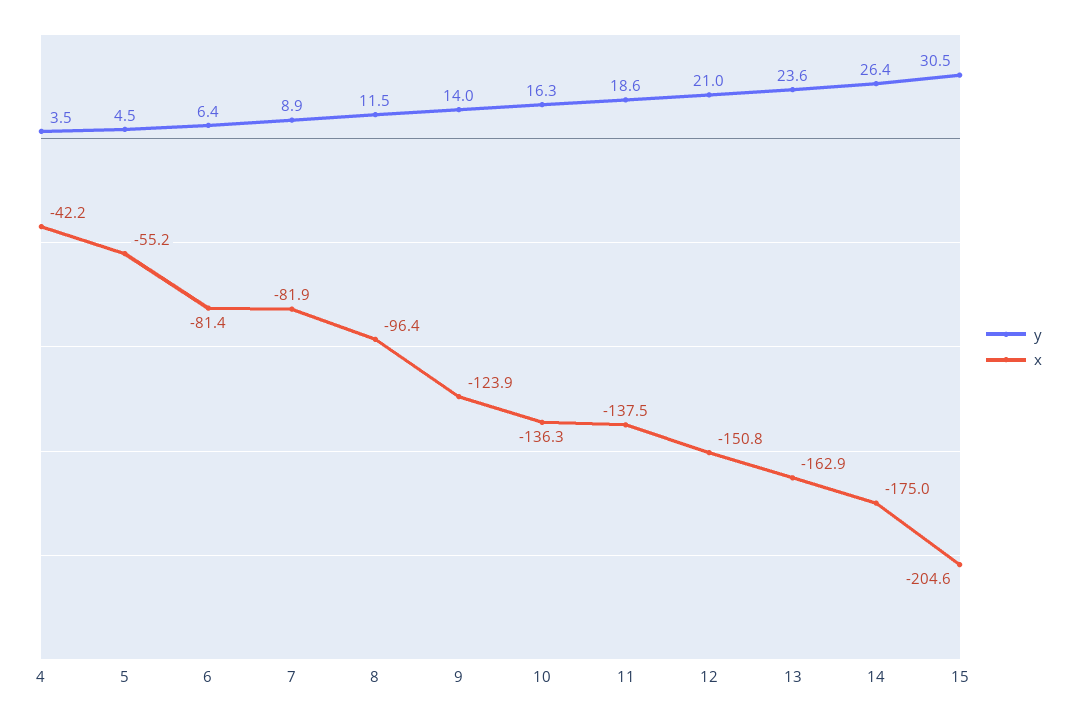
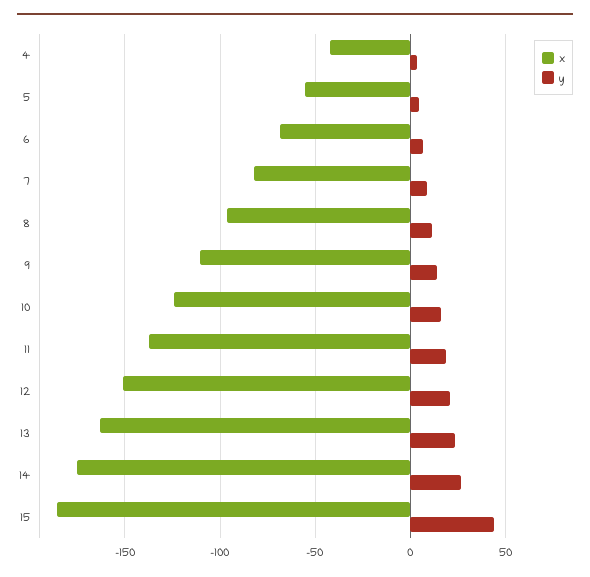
  {
    "y": {
      "4": 3.5,
      "5": 4.5,
      "6": 6.4,
      "7": 8.9,
      "8": 11.5,
      "9": 14,
      "10": 16.3,
      "11": 18.6,
      "12": 21,
      "13": 23.6,
      "14": 26.4,
-     "15": 30.5
+     "15": 45
    },
    "x": {
      "4": -42.2,
      "5": -55.2,
-     "6": -81.4,
+     "6": -70,
      "7": -81.9,
      "8": -96.4,
-     "9": -123.9,
+     "9": -110,
-     "10": -136.3,
+     "10": -125,
      "11": -137.5,
      "12": -150.8,
      "13": -162.9,
      "14": -175,
-     "15": -204.6
+     "15": -185
    }
  }

